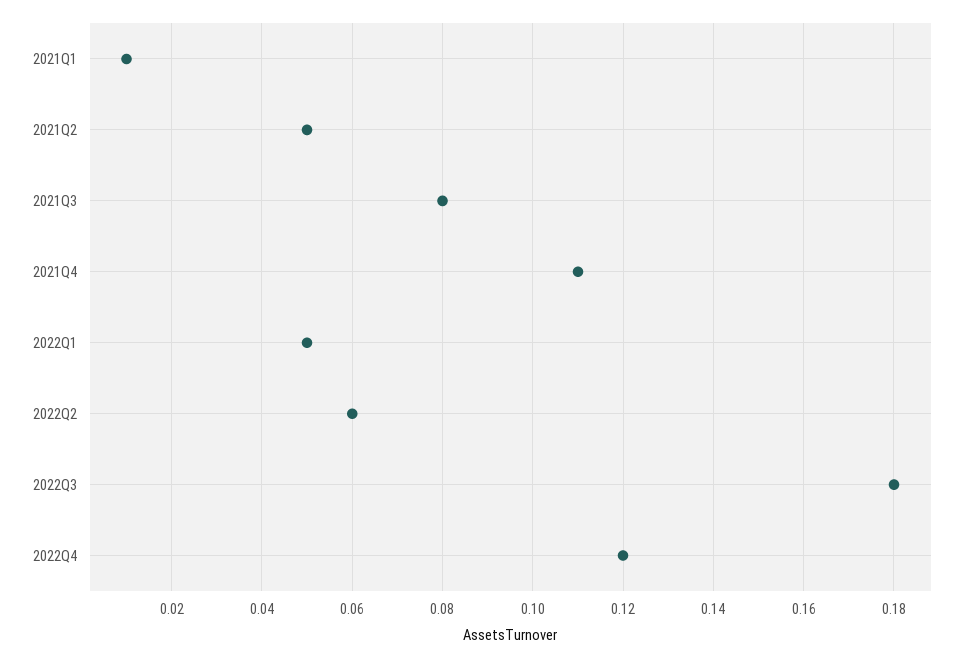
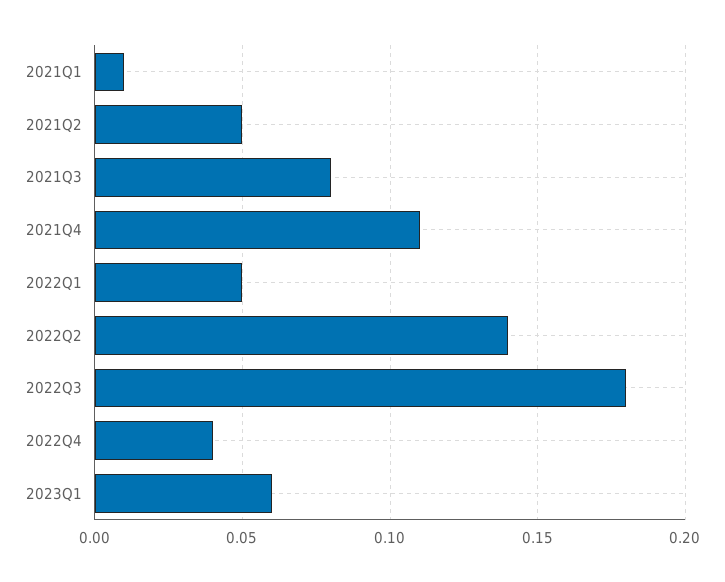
  {
    "2021Q1": 0.01,
    "2021Q2": 0.05,
    "2021Q3": 0.08,
    "2021Q4": 0.11,
    "2022Q1": 0.05,
-   "2022Q2": 0.06,
+   "2022Q2": 0.14,
    "2022Q3": 0.18,
-   "2022Q4": 0.12
+   "2022Q4": 0.04,
+   "2023Q1": 0.06
  }

